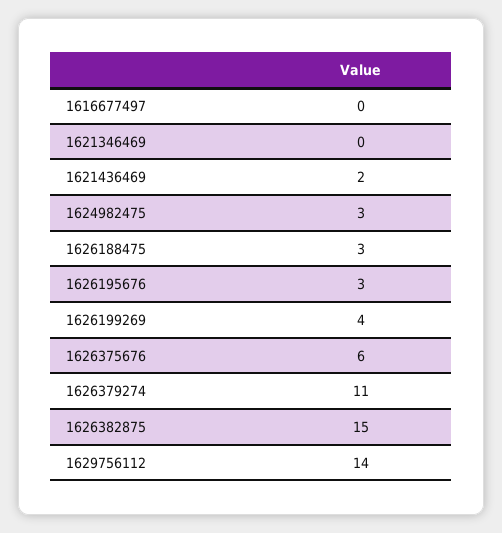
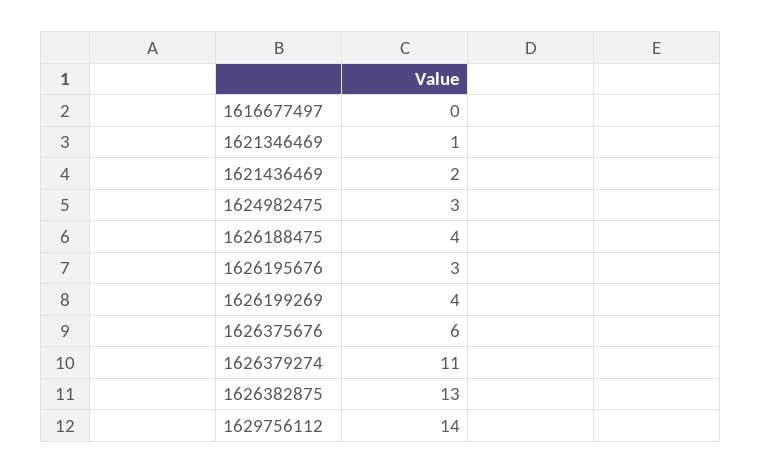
  {
    "1616677497": 0,
-   "1621346469": 0,
+   "1621346469": 1,
    "1621436469": 2,
    "1624982475": 3,
-   "1626188475": 3,
+   "1626188475": 4,
    "1626195676": 3,
    "1626199269": 4,
    "1626375676": 6,
    "1626379274": 11,
-   "1626382875": 15,
+   "1626382875": 13,
    "1629756112": 14
  }

